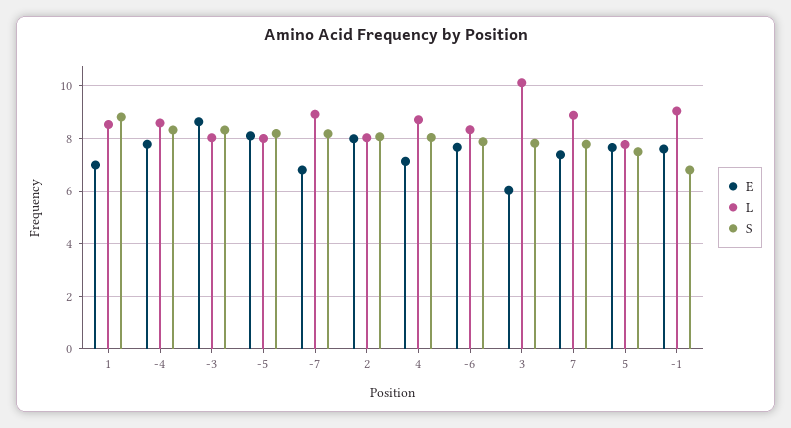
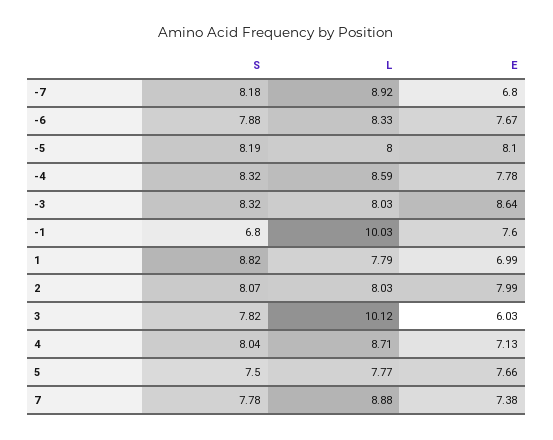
  {
    "E": {
      "1": 6.99,
      "-4": 7.78,
      "-3": 8.64,
      "-5": 8.1,
      "-7": 6.8,
      "2": 7.99,
      "4": 7.13,
      "-6": 7.67,
      "3": 6.03,
      "7": 7.38,
      "5": 7.66,
      "-1": 7.6
    },
    "L": {
-     "1": 8.5,
+     "1": 7.79,
      "-4": 8.59,
      "-3": 8.03,
      "-5": 8,
      "-7": 8.92,
      "2": 8.03,
      "4": 8.71,
      "-6": 8.33,
      "3": 10.12,
      "7": 8.88,
      "5": 7.77,
-     "-1": 9
+     "-1": 10.03
    },
    "S": {
      "1": 8.82,
      "-4": 8.32,
      "-3": 8.32,
      "-5": 8.19,
      "-7": 8.18,
      "2": 8.07,
      "4": 8.04,
      "-6": 7.88,
      "3": 7.82,
      "7": 7.78,
      "5": 7.5,
      "-1": 6.8
    }
  }

